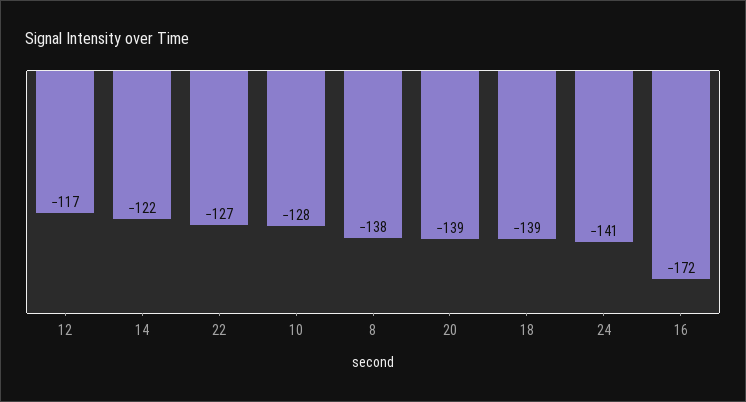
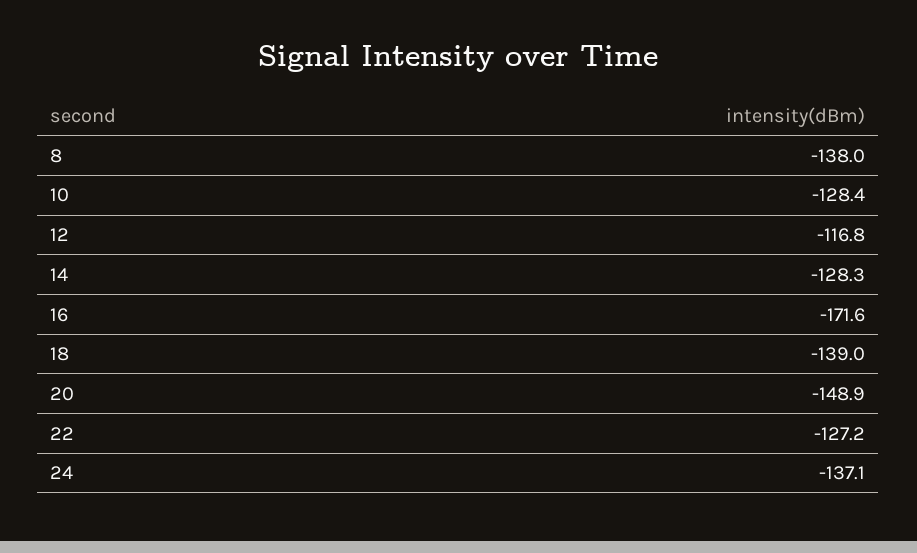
  {
    "12": -116.8,
-   "14": -122,
+   "14": -128.3,
    "22": -127.2,
    "10": -128.4,
    "8": -138,
-   "20": -139,
+   "20": -148.9,
    "18": -139,
-   "24": -141,
+   "24": -137.1,
    "16": -171.6
  }

